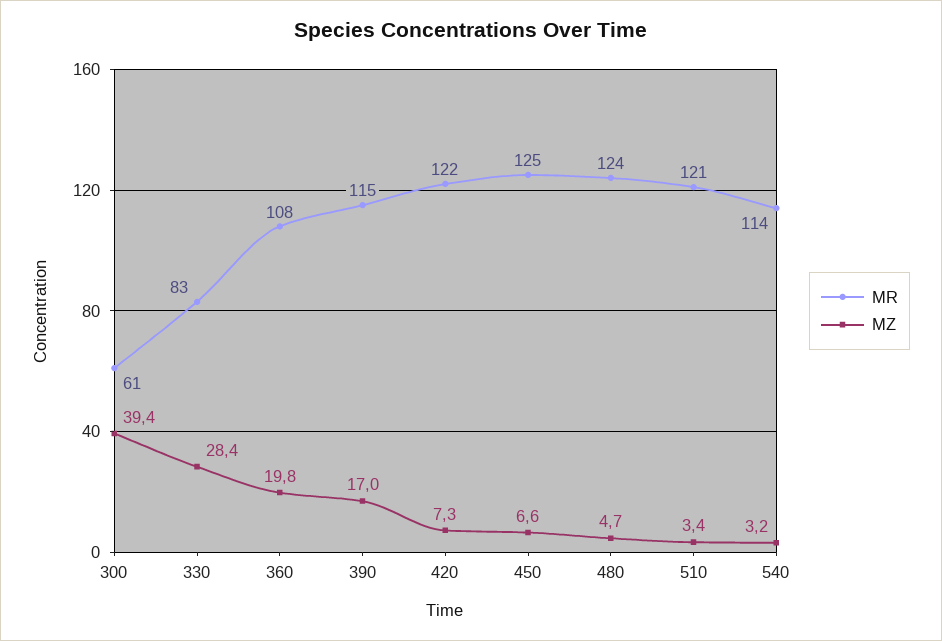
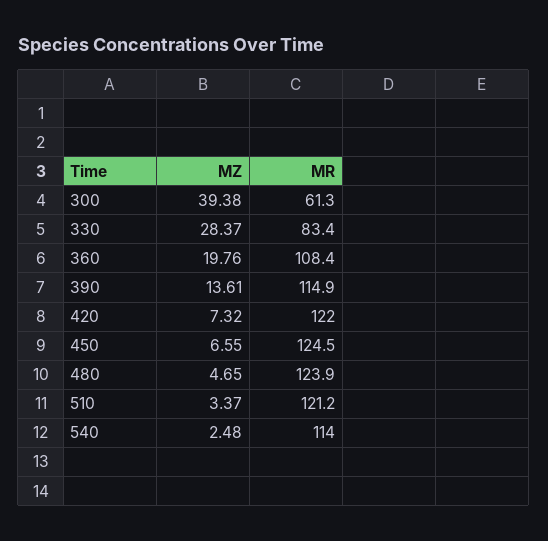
  {
    "MR": {
      "300": 61.3,
      "330": 83.4,
      "360": 108.4,
      "390": 114.9,
      "420": 122,
      "450": 124.5,
      "480": 123.9,
      "510": 121.2,
      "540": 114
    },
    "MZ": {
      "300": 39.38,
      "330": 28.37,
      "360": 19.76,
-     "390": 17,
+     "390": 13.61,
      "420": 7.32,
      "450": 6.55,
      "480": 4.65,
      "510": 3.37,
-     "540": 3.2
+     "540": 2.48
    }
  }

